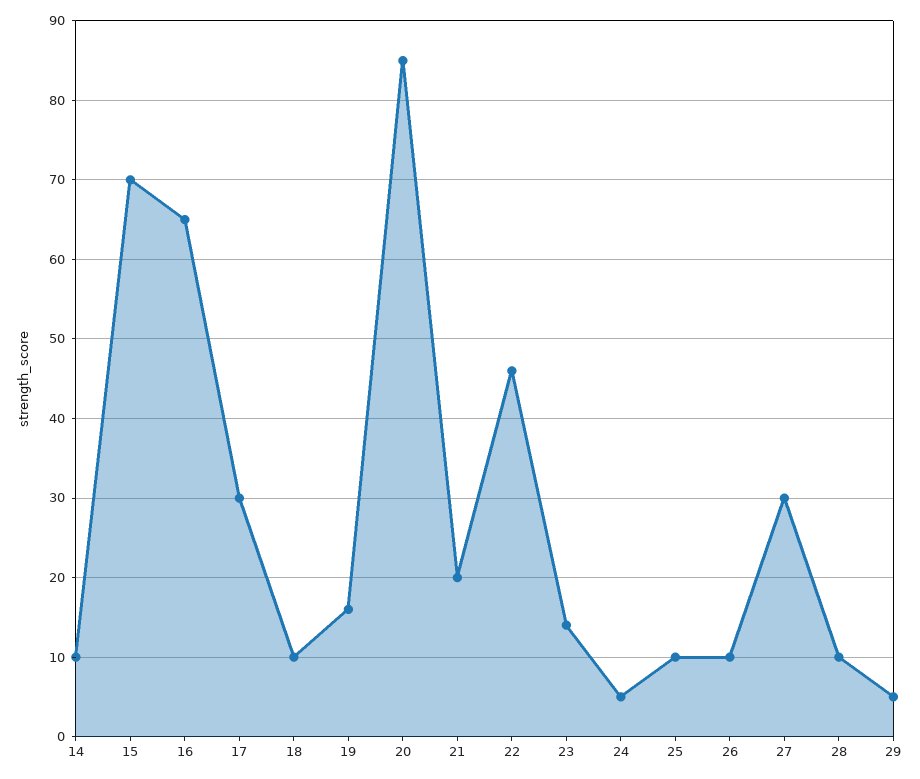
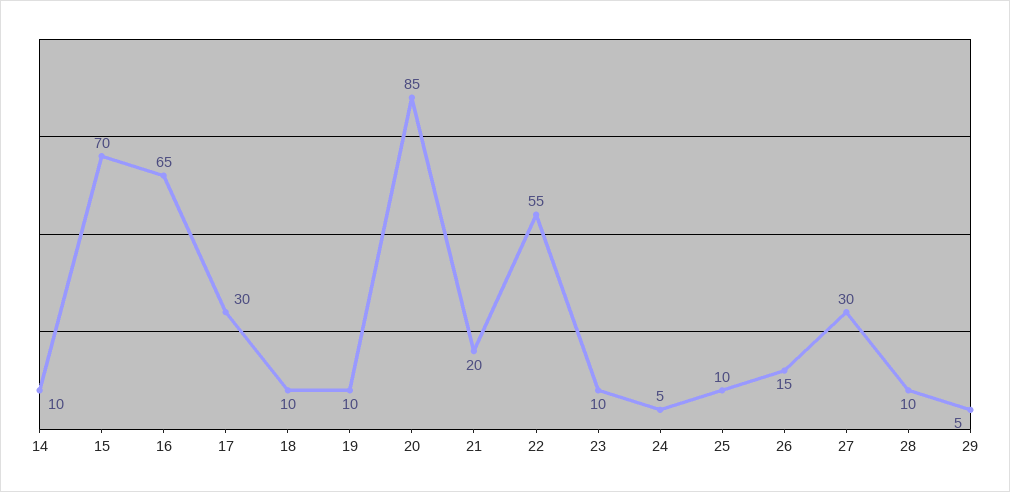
  {
    "14": 10,
    "15": 70,
    "16": 65,
    "17": 30,
    "18": 10,
-   "19": 16,
+   "19": 10,
    "20": 85,
    "21": 20,
-   "22": 46,
+   "22": 55,
-   "23": 14,
+   "23": 10,
    "24": 5,
    "25": 10,
-   "26": 10,
+   "26": 15,
    "27": 30,
    "28": 10,
    "29": 5
  }

